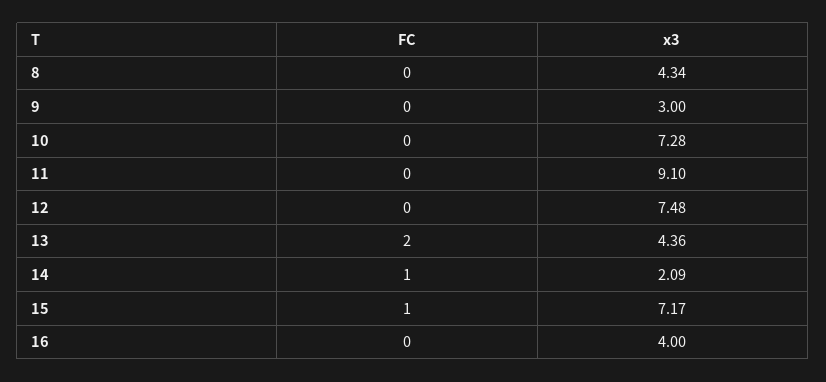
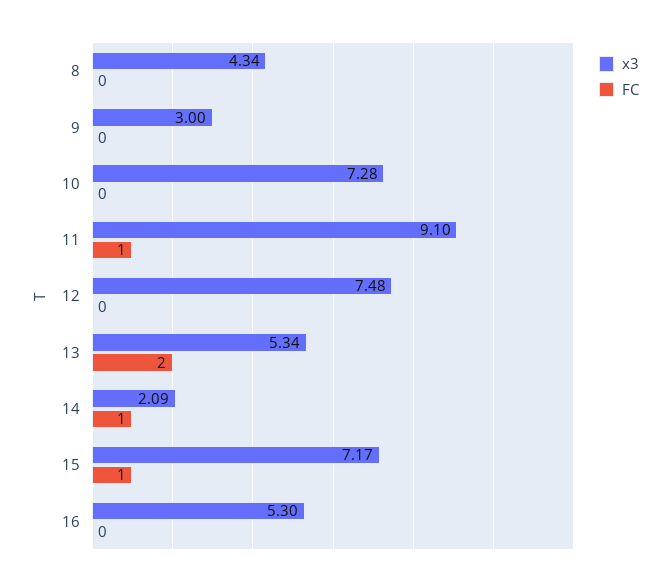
  {
    "FC": {
      "8": 0,
      "9": 0,
      "10": 0,
-     "11": 0,
+     "11": 1,
      "12": 0,
      "13": 2,
      "14": 1,
      "15": 1,
      "16": 0
    },
    "x3": {
      "8": 4.34,
      "9": 3,
      "10": 7.28,
      "11": 9.1,
      "12": 7.48,
-     "13": 4.36,
+     "13": 5.34,
      "14": 2.09,
      "15": 7.17,
-     "16": 4
+     "16": 5.3
    }
  }

